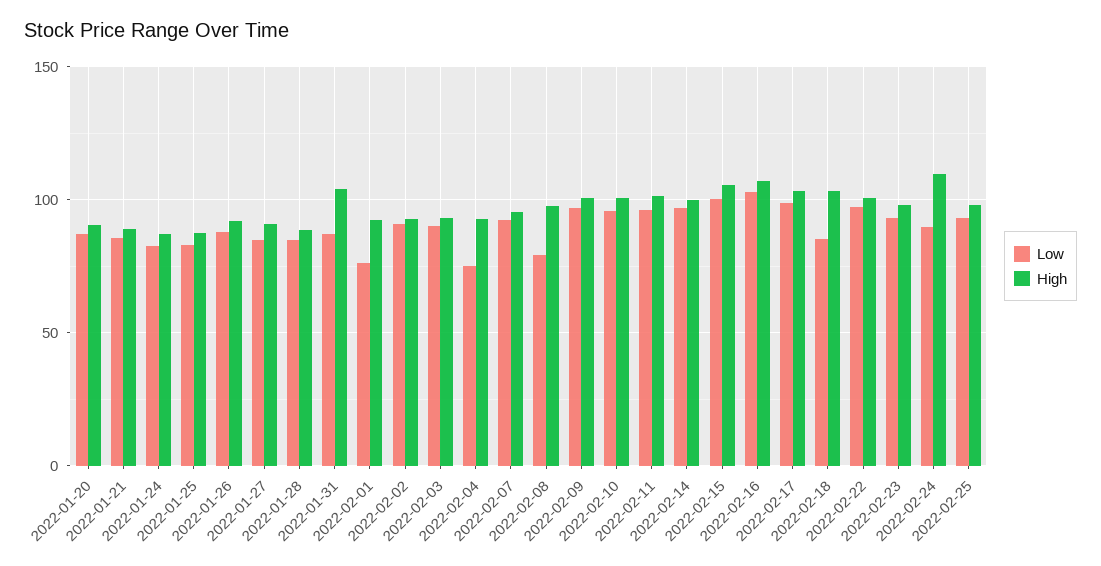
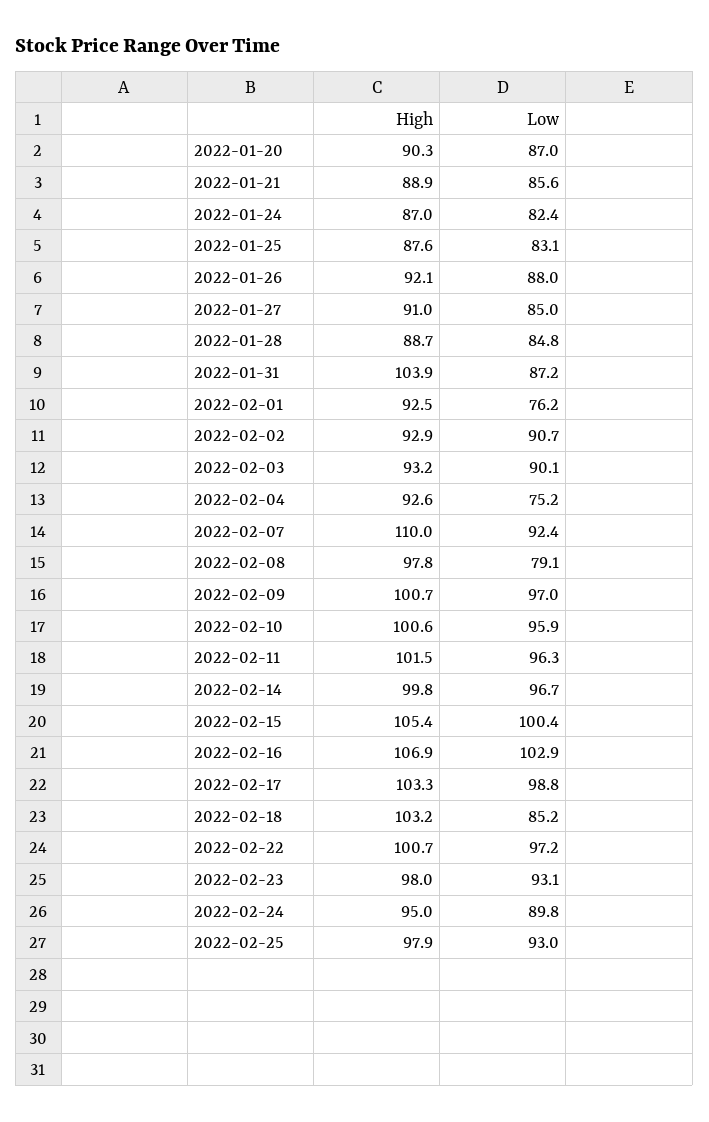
  {
    "Low": {
      "2022-01-20": 87,
      "2022-01-21": 85.6,
      "2022-01-24": 82.4,
      "2022-01-25": 83.1,
      "2022-01-26": 88,
      "2022-01-27": 85,
      "2022-01-28": 84.8,
      "2022-01-31": 87.2,
      "2022-02-01": 76.2,
      "2022-02-02": 90.7,
      "2022-02-03": 90.1,
      "2022-02-04": 75.2,
      "2022-02-07": 92.4,
      "2022-02-08": 79.1,
      "2022-02-09": 97,
      "2022-02-10": 95.9,
      "2022-02-11": 96.3,
      "2022-02-14": 96.7,
      "2022-02-15": 100.4,
      "2022-02-16": 102.9,
      "2022-02-17": 98.8,
      "2022-02-18": 85.2,
      "2022-02-22": 97.2,
      "2022-02-23": 93.1,
      "2022-02-24": 89.8,
      "2022-02-25": 93
    },
    "High": {
      "2022-01-20": 90.3,
      "2022-01-21": 88.9,
      "2022-01-24": 87,
      "2022-01-25": 87.6,
      "2022-01-26": 92.1,
      "2022-01-27": 91,
      "2022-01-28": 88.7,
      "2022-01-31": 103.9,
      "2022-02-01": 92.5,
      "2022-02-02": 92.9,
      "2022-02-03": 93.2,
      "2022-02-04": 92.6,
-     "2022-02-07": 95,
+     "2022-02-07": 110,
      "2022-02-08": 97.8,
      "2022-02-09": 100.7,
      "2022-02-10": 100.6,
      "2022-02-11": 101.5,
      "2022-02-14": 99.8,
      "2022-02-15": 105.4,
      "2022-02-16": 106.9,
      "2022-02-17": 103.3,
      "2022-02-18": 103.2,
      "2022-02-22": 100.7,
      "2022-02-23": 98,
-     "2022-02-24": 110,
+     "2022-02-24": 95,
      "2022-02-25": 97.9
    }
  }

